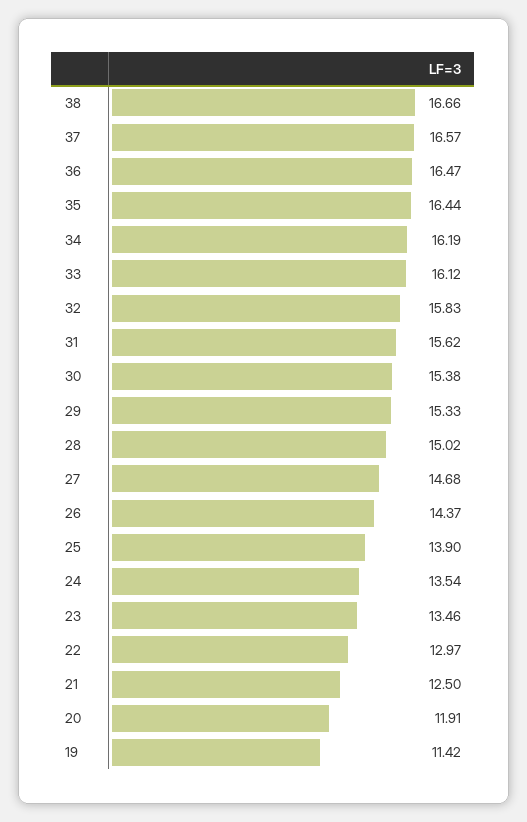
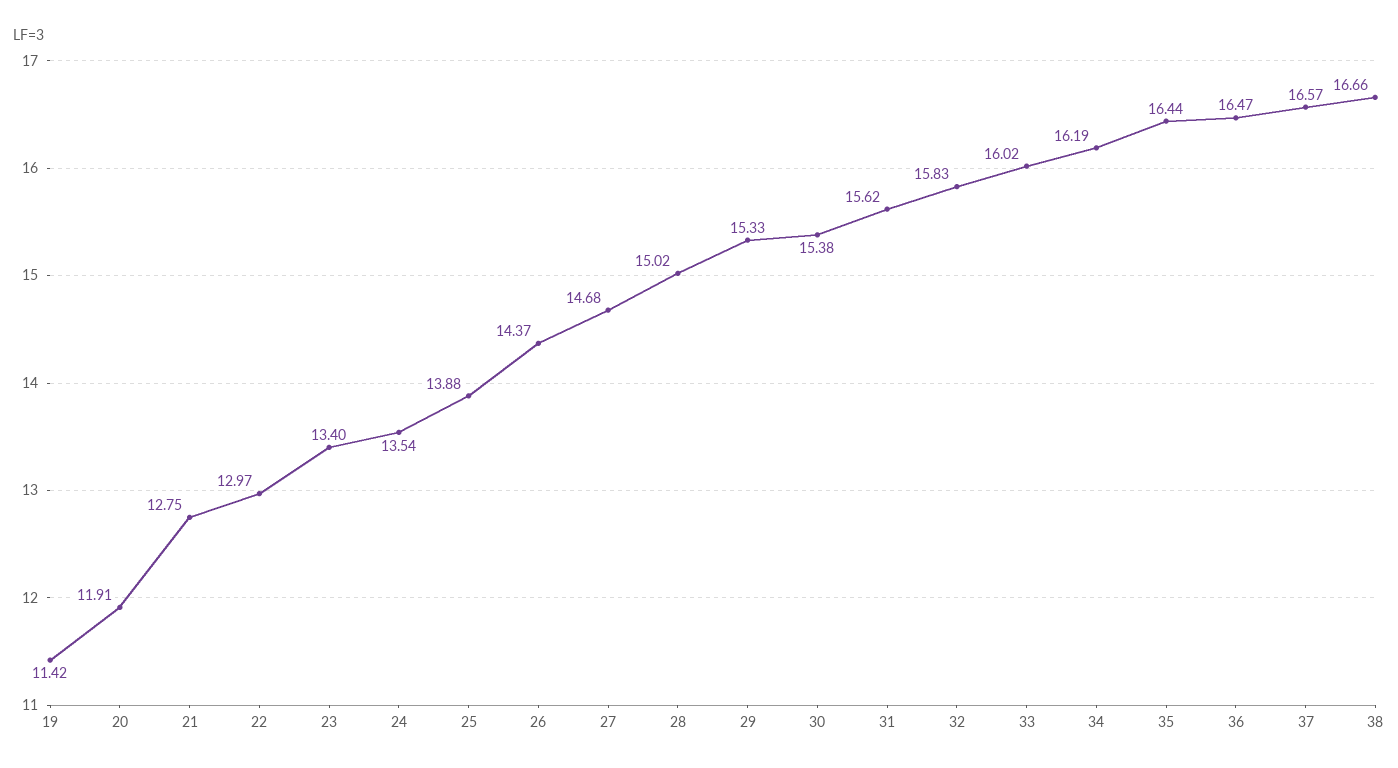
  {
    "38": 16.66,
    "37": 16.57,
    "36": 16.47,
    "35": 16.44,
    "34": 16.19,
-   "33": 16.12,
+   "33": 16.02,
    "32": 15.83,
    "31": 15.62,
    "30": 15.38,
    "29": 15.33,
    "28": 15.02,
    "27": 14.68,
    "26": 14.37,
-   "25": 13.9,
+   "25": 13.88,
    "24": 13.54,
-   "23": 13.46,
+   "23": 13.4,
    "22": 12.97,
-   "21": 12.5,
+   "21": 12.75,
    "20": 11.91,
    "19": 11.42
  }

